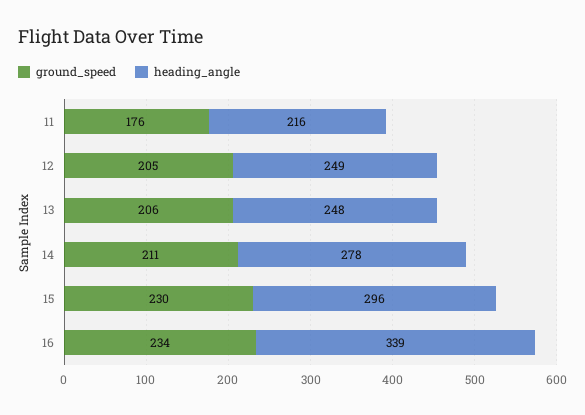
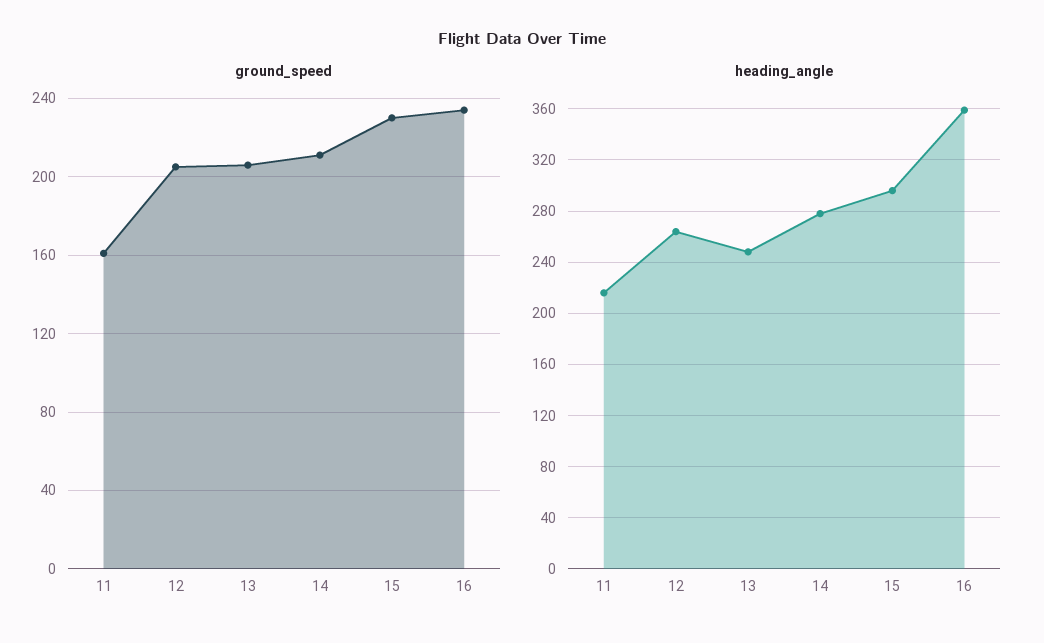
  {
    "ground_speed": {
-     "11": 176,
+     "11": 160,
      "12": 205,
      "13": 206,
      "14": 211,
      "15": 230,
      "16": 234
    },
    "heading_angle": {
      "11": 216,
-     "12": 249,
+     "12": 265,
      "13": 248,
      "14": 278,
      "15": 296,
-     "16": 339
+     "16": 360
    }
  }

